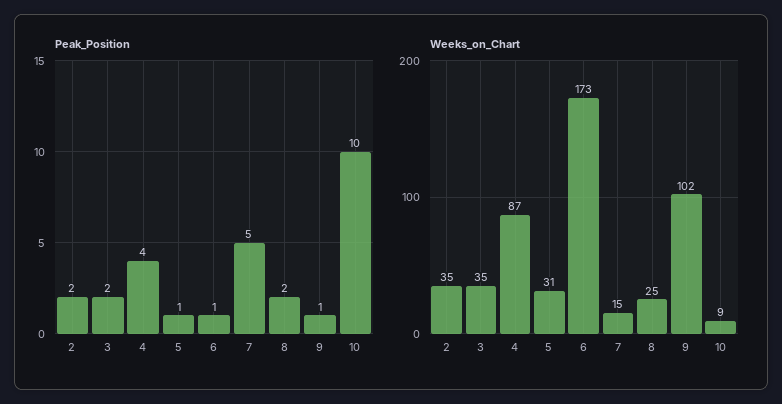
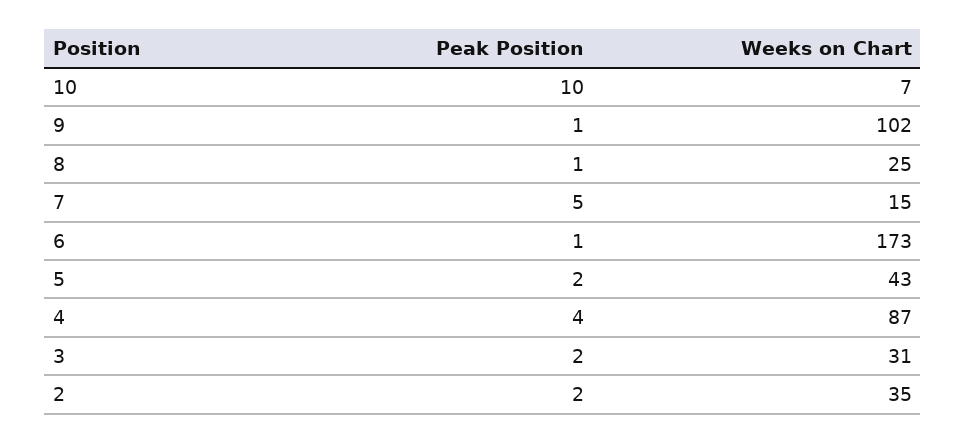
  {
    "Peak_Position": {
      "2": 2,
      "3": 2,
      "4": 4,
-     "5": 1,
+     "5": 2,
      "6": 1,
      "7": 5,
-     "8": 2,
+     "8": 1,
      "9": 1,
      "10": 10
    },
    "Weeks_on_Chart": {
      "2": 35,
-     "3": 35,
+     "3": 31,
      "4": 87,
-     "5": 31,
+     "5": 43,
      "6": 173,
      "7": 15,
      "8": 25,
      "9": 102,
-     "10": 9
+     "10": 7
    }
  }

